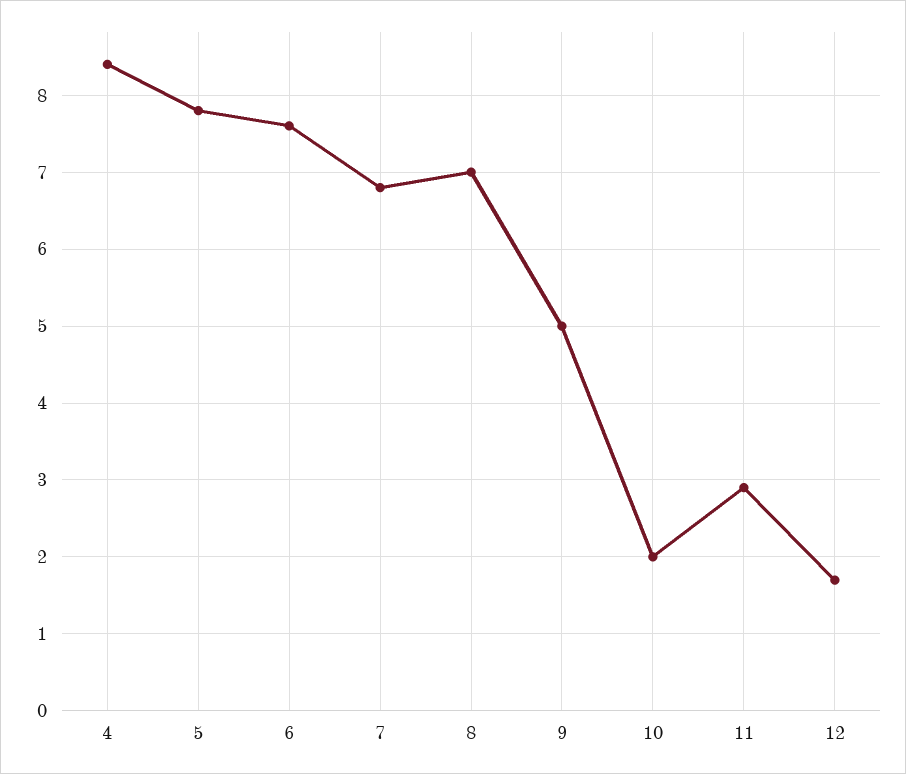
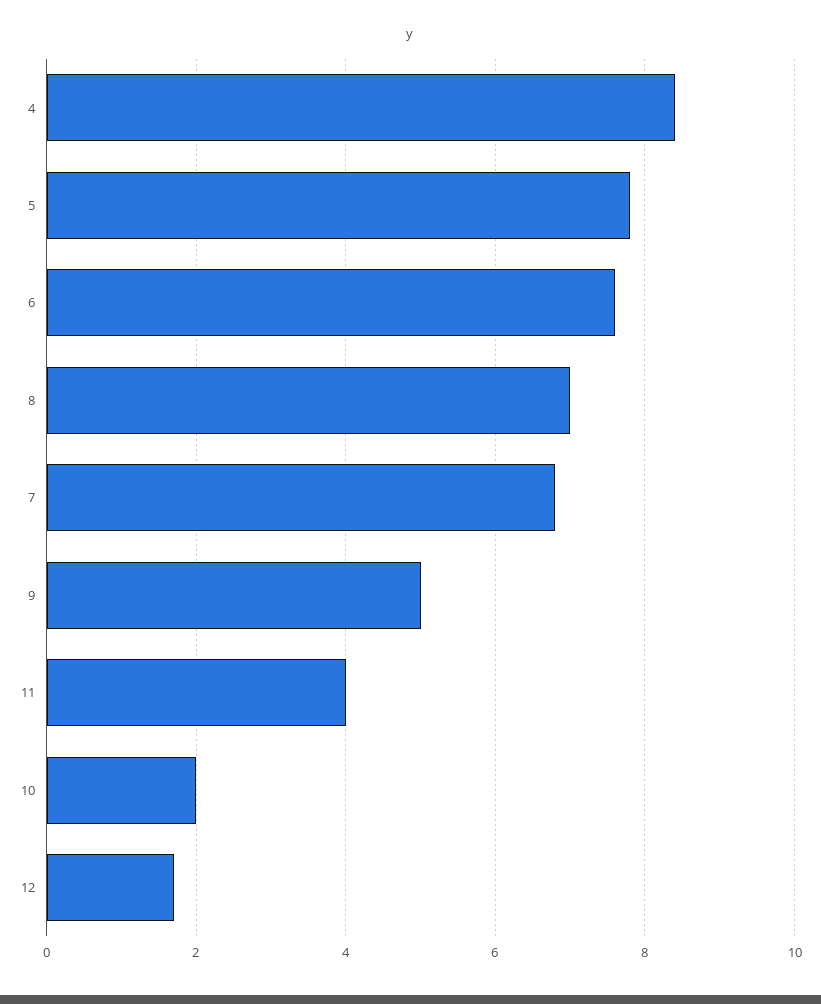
  {
    "4": 8.4,
    "5": 7.8,
    "6": 7.6,
    "7": 6.8,
    "8": 7,
    "9": 5,
    "10": 2,
-   "11": 2.9,
+   "11": 4,
    "12": 1.7
  }

